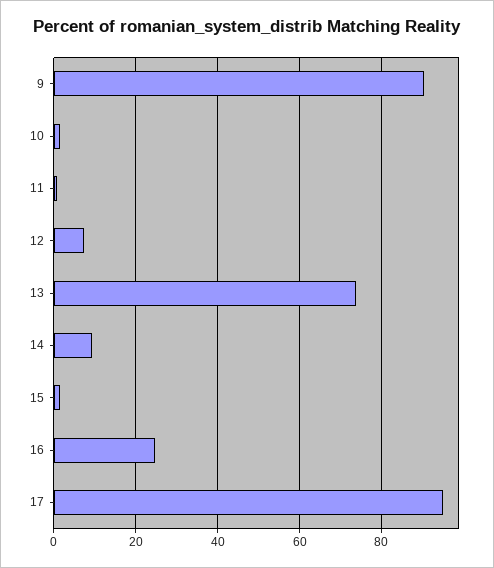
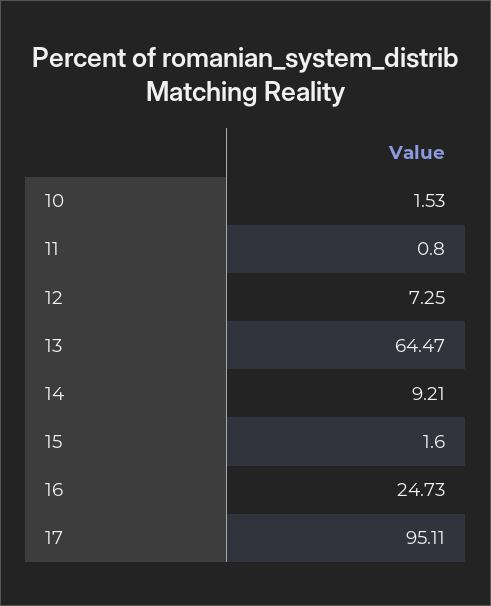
  {
-   "9": 90,
    "10": 1.53,
    "11": 0.8,
    "12": 7.25,
-   "13": 74,
+   "13": 64.47,
    "14": 9.21,
    "15": 1.6,
    "16": 24.73,
    "17": 95.11
  }

